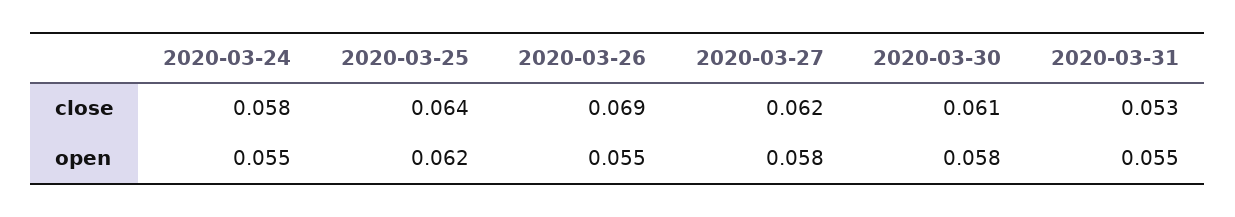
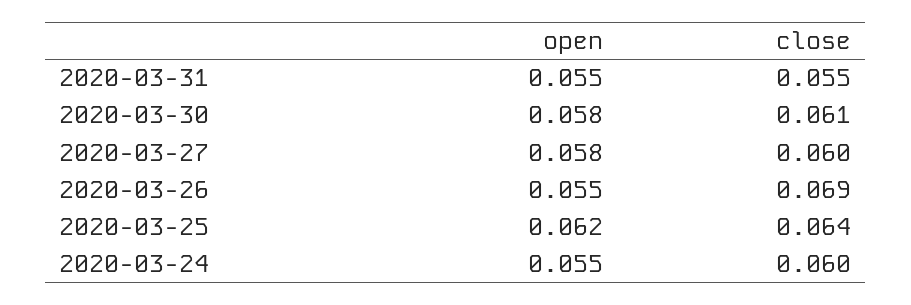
  {
    "2020-03-24": {
-     "close": 0.058,
+     "close": 0.06,
      "open": 0.055
    },
    "2020-03-25": {
      "close": 0.064,
      "open": 0.062
    },
    "2020-03-26": {
      "close": 0.069,
      "open": 0.055
    },
    "2020-03-27": {
-     "close": 0.062,
+     "close": 0.06,
      "open": 0.058
    },
    "2020-03-30": {
      "close": 0.061,
      "open": 0.058
    },
    "2020-03-31": {
-     "close": 0.053,
+     "close": 0.055,
      "open": 0.055
    }
  }

